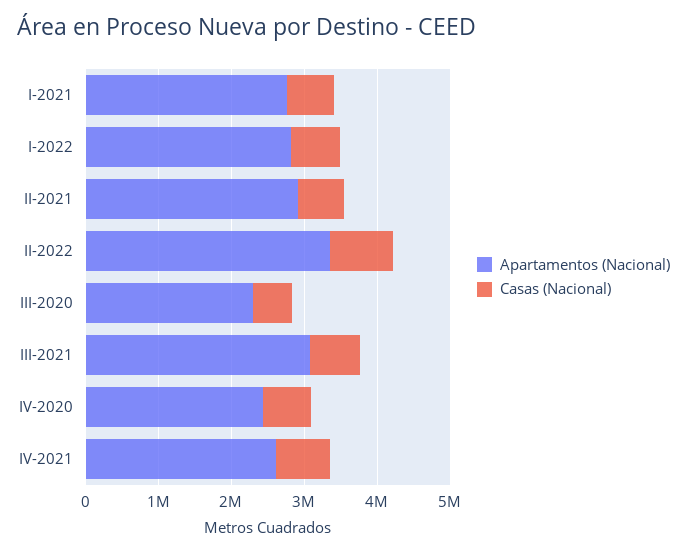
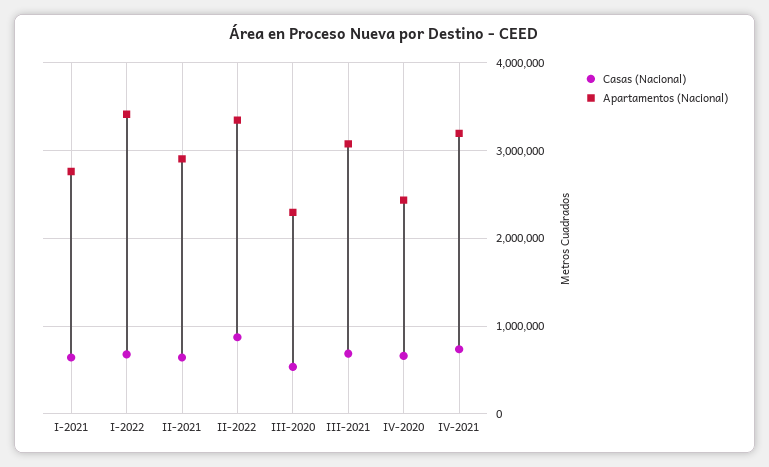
  {
    "Apartamentos (Nacional)": {
      "I-2021": 2800000,
-     "I-2022": 2800000,
+     "I-2022": 3400000,
      "II-2021": 2900000,
      "II-2022": 3300000,
      "III-2020": 2300000,
      "III-2021": 3100000,
      "IV-2020": 2400000,
-     "IV-2021": 2600000
+     "IV-2021": 3200000
    },
    "Casas (Nacional)": {
      "I-2021": 600000,
      "I-2022": 700000,
      "II-2021": 600000,
      "II-2022": 900000,
      "III-2020": 500000,
      "III-2021": 700000,
      "IV-2020": 700000,
      "IV-2021": 700000
    }
  }

